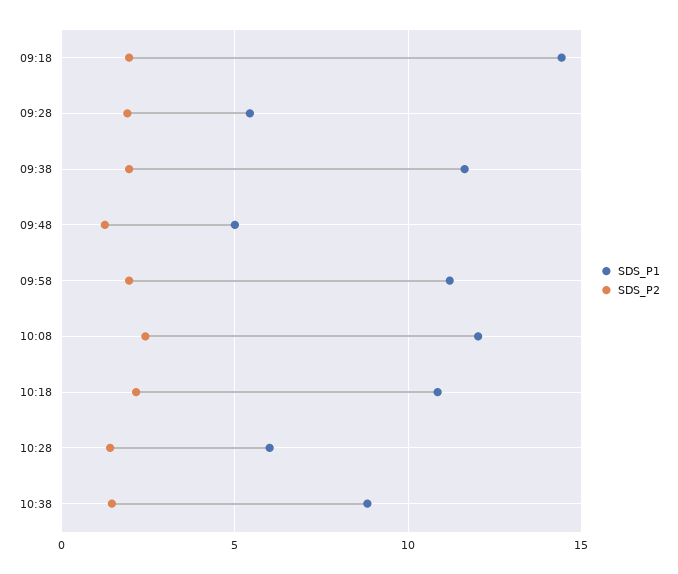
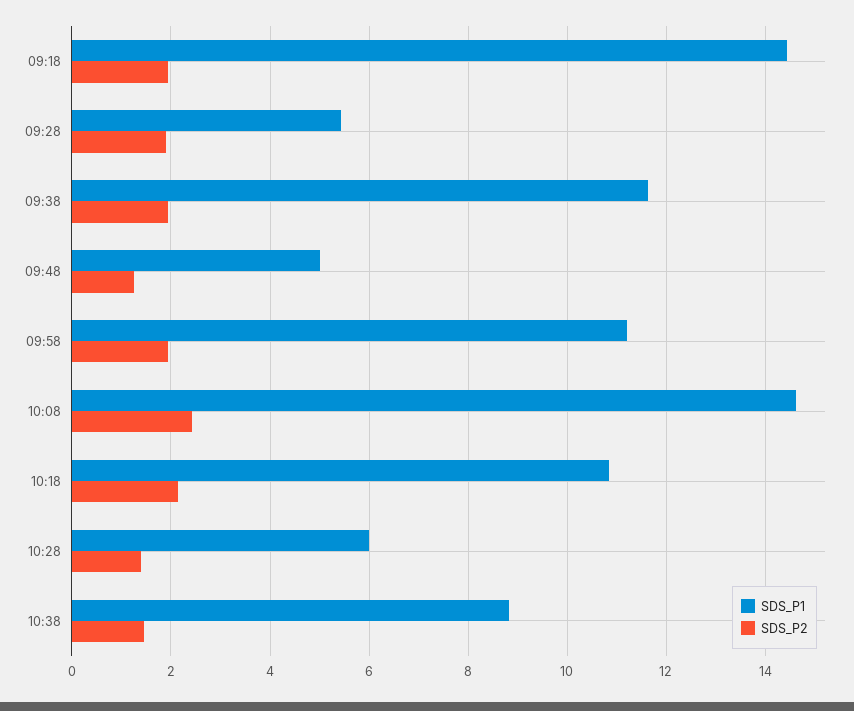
  {
    "SDS_P1": {
      "09:18": 14.4,
      "09:28": 5.4,
      "09:38": 11.6,
      "09:48": 5,
      "09:58": 11.2,
-     "10:08": 12,
+     "10:08": 14.6,
      "10:18": 10.8,
      "10:28": 6,
      "10:38": 8.8
    },
    "SDS_P2": {
      "09:18": 2,
      "09:28": 2,
      "09:38": 2,
      "09:48": 1.2,
      "09:58": 2,
      "10:08": 2.4,
      "10:18": 2.2,
      "10:28": 1.4,
      "10:38": 1.4
    }
  }

